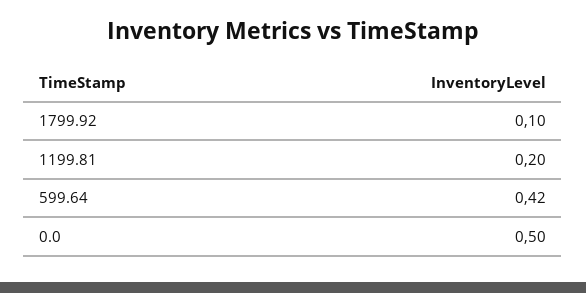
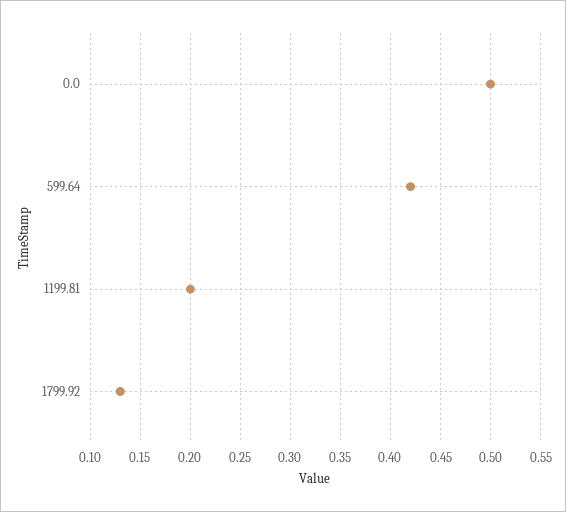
  {
-   "1799.92": 0.1,
+   "1799.92": 0.13,
    "1199.81": 0.2,
    "599.64": 0.42,
    "0.0": 0.5
  }

